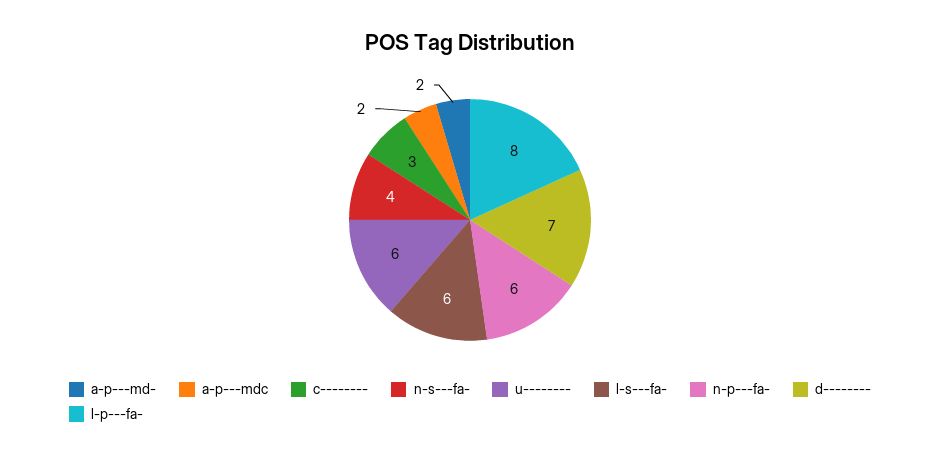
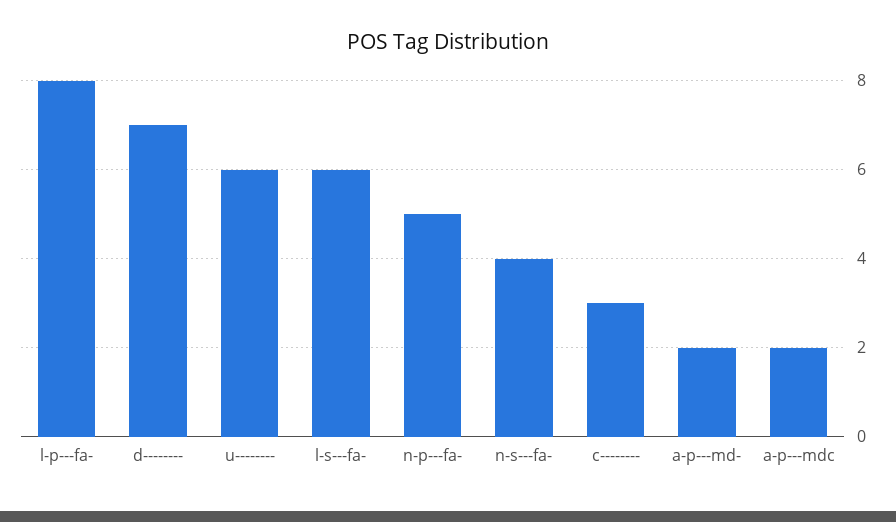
  {
    "a-p---md-": 2,
    "a-p---mdc": 2,
    "c--------": 3,
    "n-s---fa-": 4,
    "u--------": 6,
    "l-s---fa-": 6,
-   "n-p---fa-": 6,
+   "n-p---fa-": 5,
    "d--------": 7,
    "l-p---fa-": 8
  }

